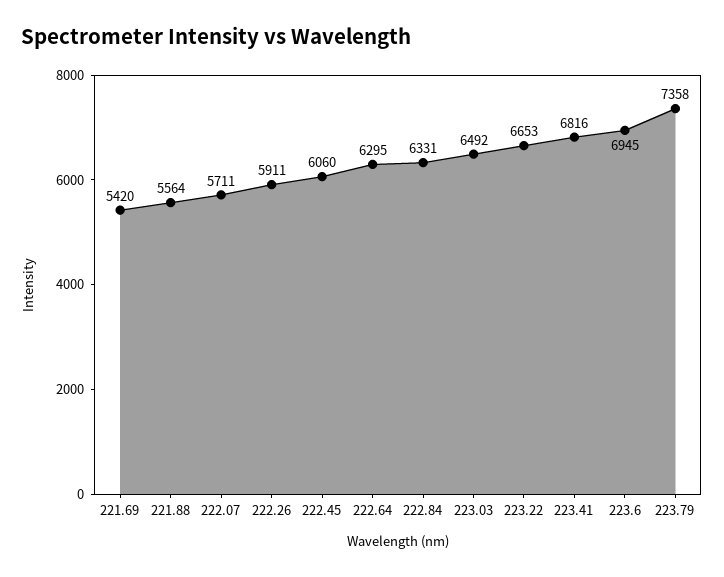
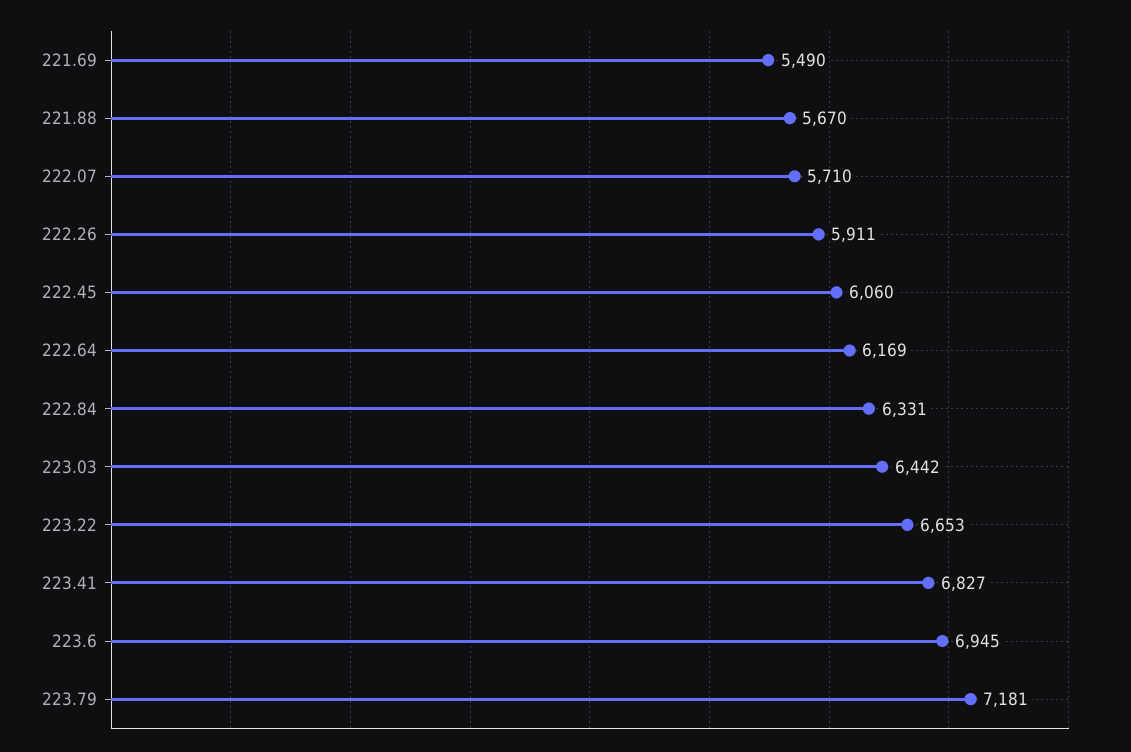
  {
-   "221.69": 5420,
+   "221.69": 5490,
-   "221.88": 5564,
+   "221.88": 5670,
-   "222.07": 5711,
+   "222.07": 5710,
    "222.26": 5911,
    "222.45": 6060,
-   "222.64": 6295,
+   "222.64": 6169,
    "222.84": 6331,
-   "223.03": 6492,
+   "223.03": 6442,
    "223.22": 6653,
-   "223.41": 6816,
+   "223.41": 6827,
    "223.6": 6945,
-   "223.79": 7358
+   "223.79": 7181
  }

